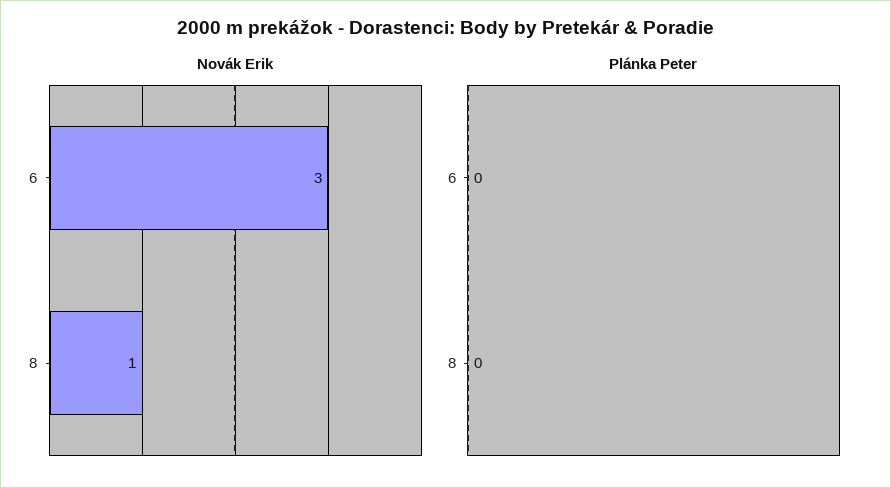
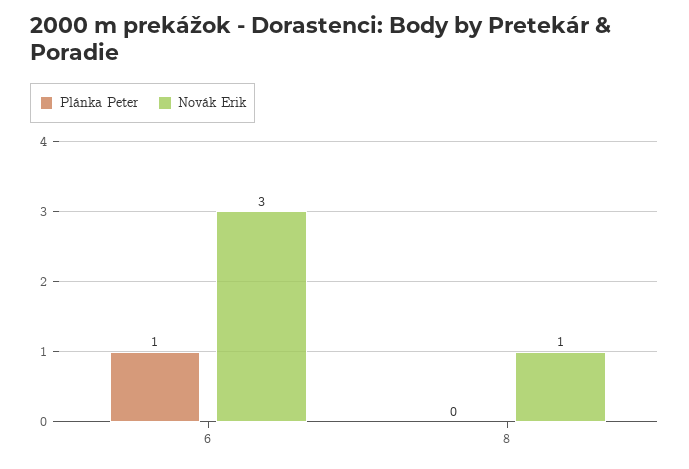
  {
    "Novák Erik": {
      "6": 3,
      "8": 1
    },
    "Plánka Peter": {
-     "6": 0,
+     "6": 1,
      "8": 0
    }
  }

